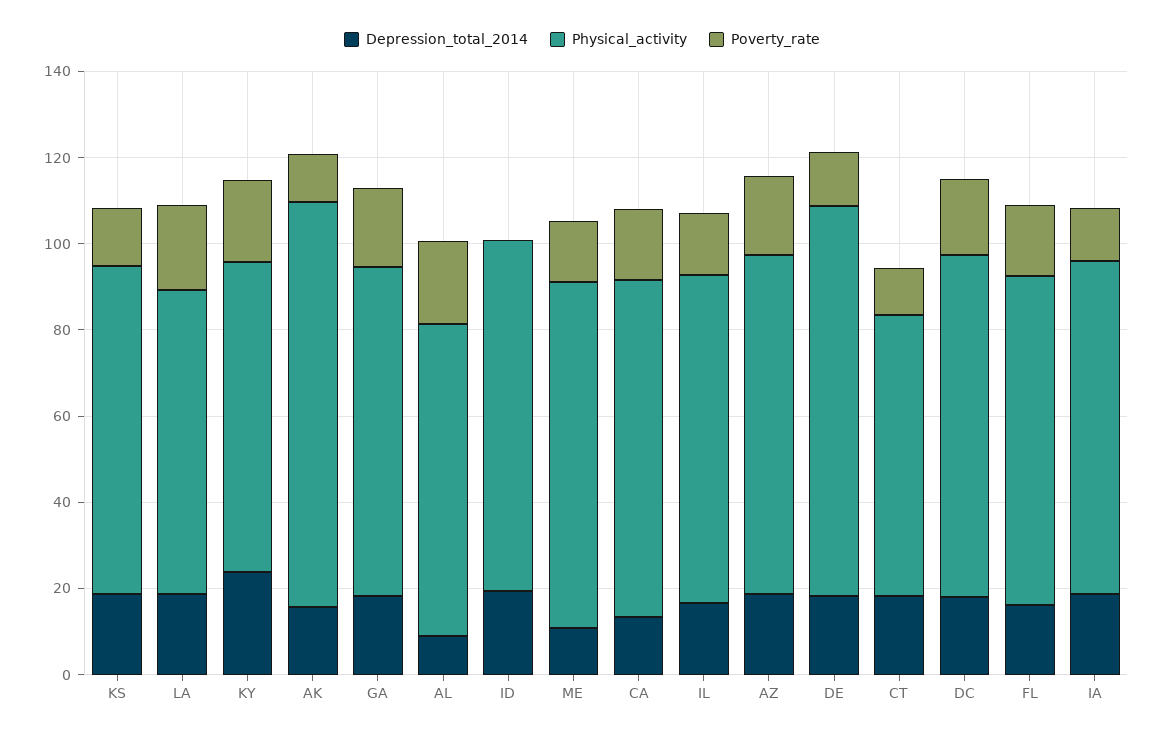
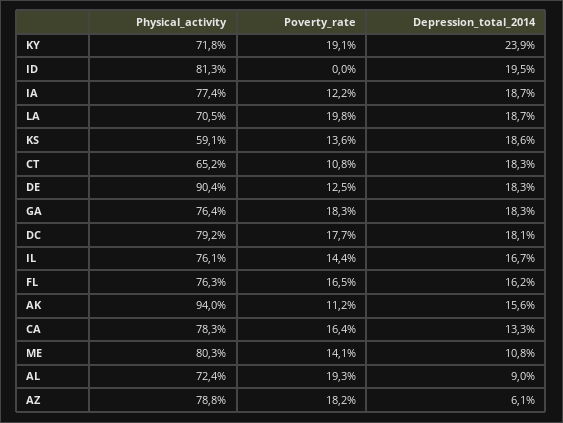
  {
    "Depression_total_2014": {
      "KS": 18.6,
      "LA": 18.7,
      "KY": 23.9,
      "AK": 15.6,
      "GA": 18.3,
      "AL": 9,
      "ID": 19.5,
      "ME": 10.8,
      "CA": 13.3,
      "IL": 16.7,
-     "AZ": 20,
+     "AZ": 6.1,
      "DE": 18.3,
      "CT": 18.3,
      "DC": 18.1,
      "FL": 16.2,
      "IA": 18.7
    },
    "Physical_activity": {
-     "KS": 75,
+     "KS": 59.1,
      "LA": 70.5,
      "KY": 71.8,
      "AK": 94,
      "GA": 76.4,
      "AL": 72.4,
      "ID": 81.3,
      "ME": 80.3,
      "CA": 78.3,
      "IL": 76.1,
      "AZ": 78.8,
      "DE": 90.4,
      "CT": 65.2,
      "DC": 79.2,
      "FL": 76.3,
      "IA": 77.4
    },
    "Poverty_rate": {
      "KS": 13.6,
      "LA": 19.8,
      "KY": 19.1,
      "AK": 11.2,
      "GA": 18.3,
      "AL": 19.3,
      "ID": 0,
      "ME": 14.1,
      "CA": 16.4,
      "IL": 14.4,
      "AZ": 18.2,
      "DE": 12.5,
      "CT": 10.8,
      "DC": 17.7,
      "FL": 16.5,
      "IA": 12.2
    }
  }

